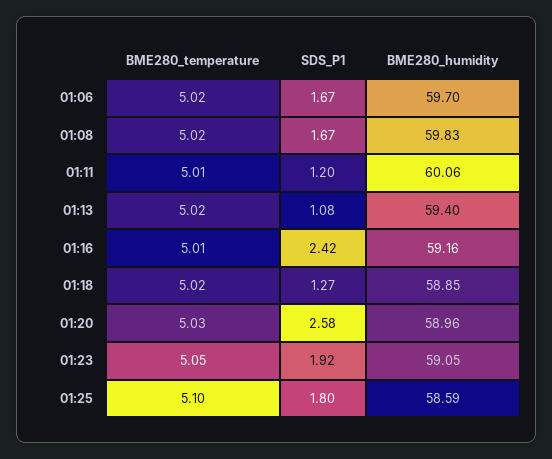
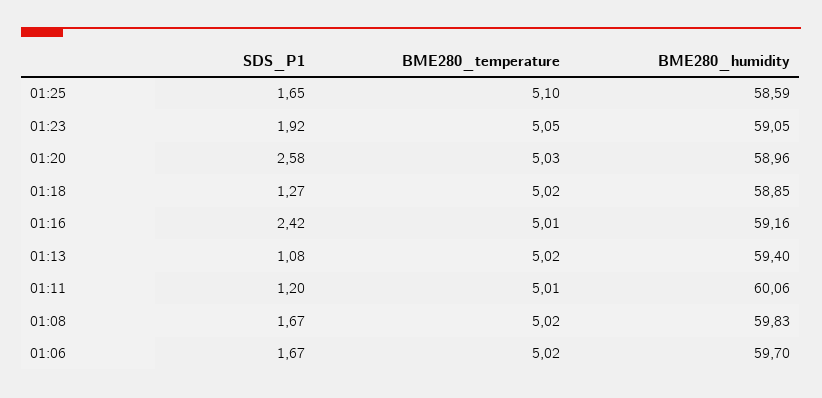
  {
    "BME280_temperature": {
      "01:06": 5.02,
      "01:08": 5.02,
      "01:11": 5.01,
      "01:13": 5.02,
      "01:16": 5.01,
      "01:18": 5.02,
      "01:20": 5.03,
      "01:23": 5.05,
      "01:25": 5.1
    },
    "SDS_P1": {
      "01:06": 1.67,
      "01:08": 1.67,
      "01:11": 1.2,
      "01:13": 1.08,
      "01:16": 2.42,
      "01:18": 1.27,
      "01:20": 2.58,
      "01:23": 1.92,
-     "01:25": 1.8
+     "01:25": 1.65
    },
    "BME280_humidity": {
      "01:06": 59.7,
      "01:08": 59.83,
      "01:11": 60.06,
      "01:13": 59.4,
      "01:16": 59.16,
      "01:18": 58.85,
      "01:20": 58.96,
      "01:23": 59.05,
      "01:25": 58.59
    }
  }

